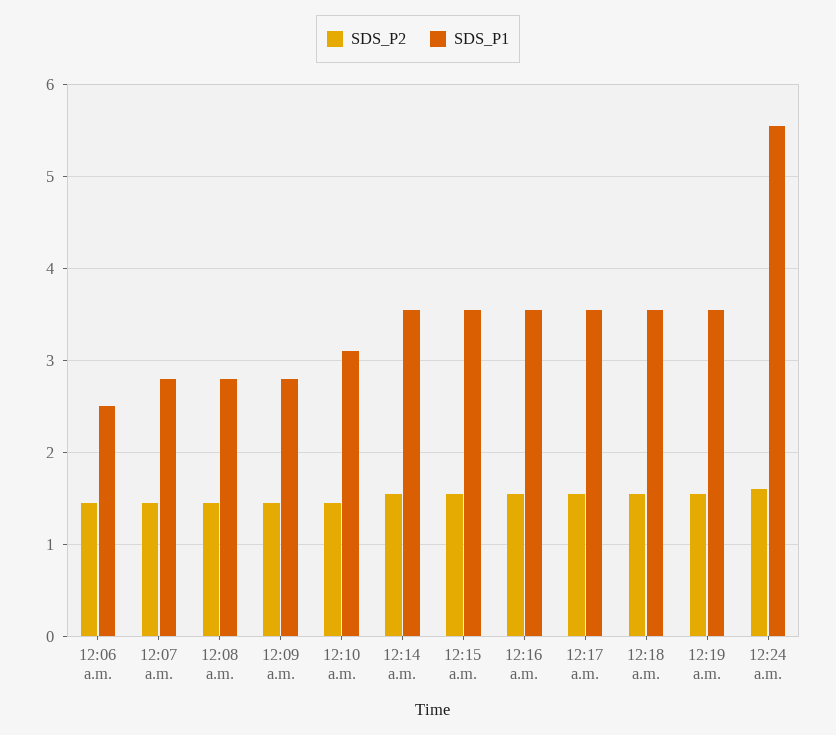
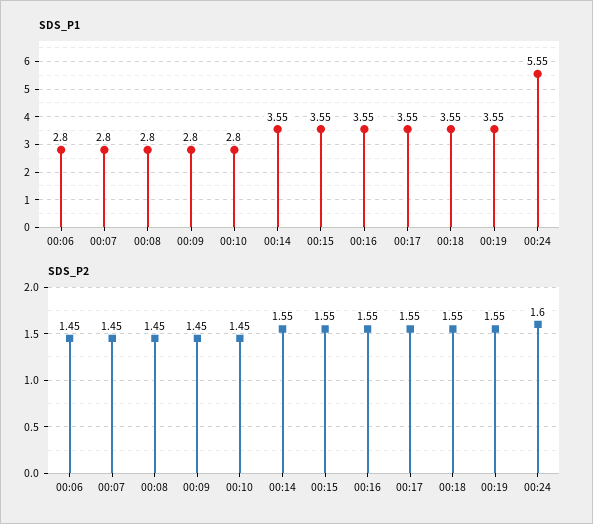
  {
    "SDS_P2": {
      "12:06 a.m.": 1.45,
      "12:07 a.m.": 1.45,
      "12:08 a.m.": 1.45,
      "12:09 a.m.": 1.45,
      "12:10 a.m.": 1.45,
      "12:14 a.m.": 1.55,
      "12:15 a.m.": 1.55,
      "12:16 a.m.": 1.55,
      "12:17 a.m.": 1.55,
      "12:18 a.m.": 1.55,
      "12:19 a.m.": 1.55,
      "12:24 a.m.": 1.6
    },
    "SDS_P1": {
-     "12:06 a.m.": 2.5,
+     "12:06 a.m.": 2.8,
      "12:07 a.m.": 2.8,
      "12:08 a.m.": 2.8,
      "12:09 a.m.": 2.8,
-     "12:10 a.m.": 3.1,
+     "12:10 a.m.": 2.8,
      "12:14 a.m.": 3.55,
      "12:15 a.m.": 3.55,
      "12:16 a.m.": 3.55,
      "12:17 a.m.": 3.55,
      "12:18 a.m.": 3.55,
      "12:19 a.m.": 3.55,
      "12:24 a.m.": 5.55
    }
  }

